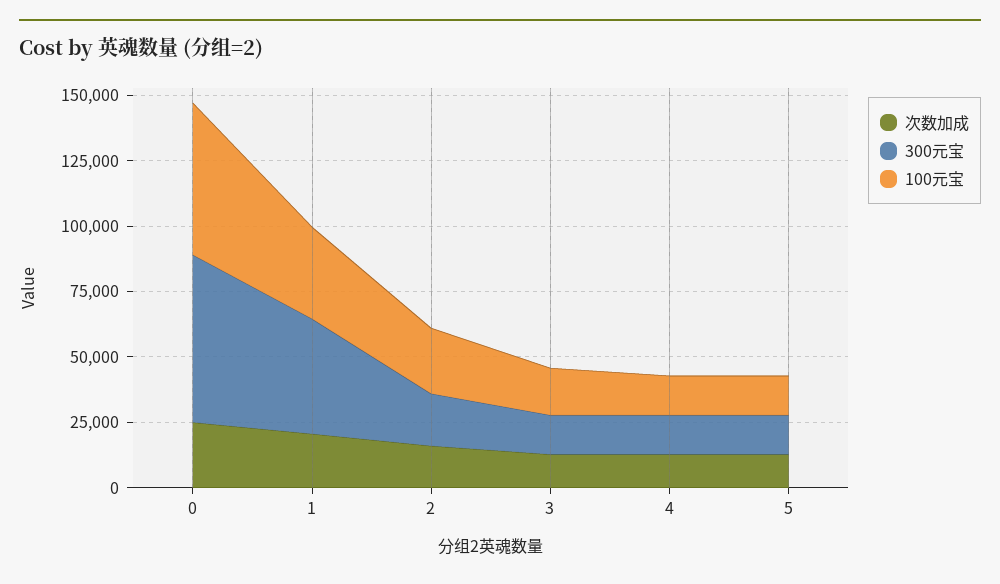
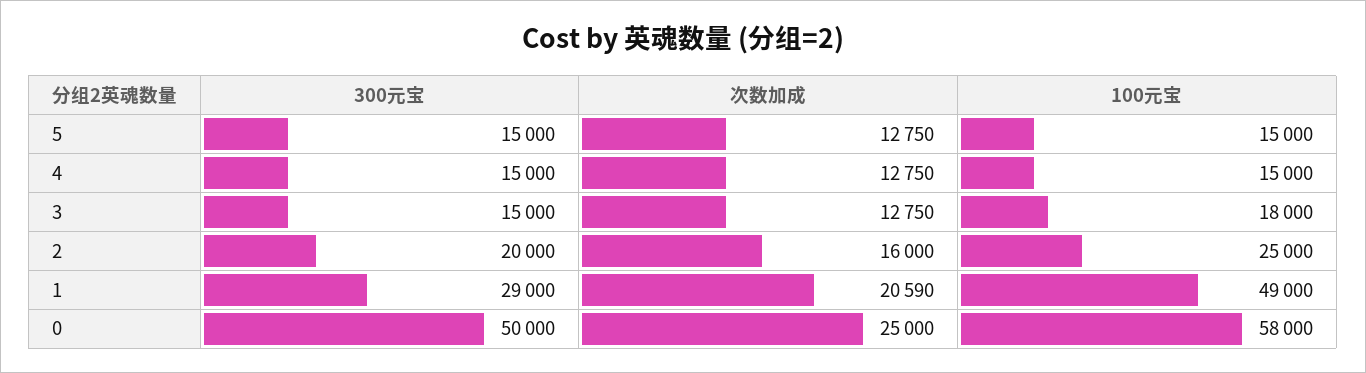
  {
    "次数加成": {
      "0": 25000,
      "1": 20590,
      "2": 16000,
      "3": 12750,
      "4": 12750,
      "5": 12750
    },
    "300元宝": {
-     "0": 65000,
+     "0": 50000,
-     "1": 45000,
+     "1": 29000,
      "2": 20000,
      "3": 15000,
      "4": 15000,
      "5": 15000
    },
    "100元宝": {
      "0": 58000,
-     "1": 35000,
+     "1": 49000,
      "2": 25000,
      "3": 18000,
      "4": 15000,
      "5": 15000
    }
  }

